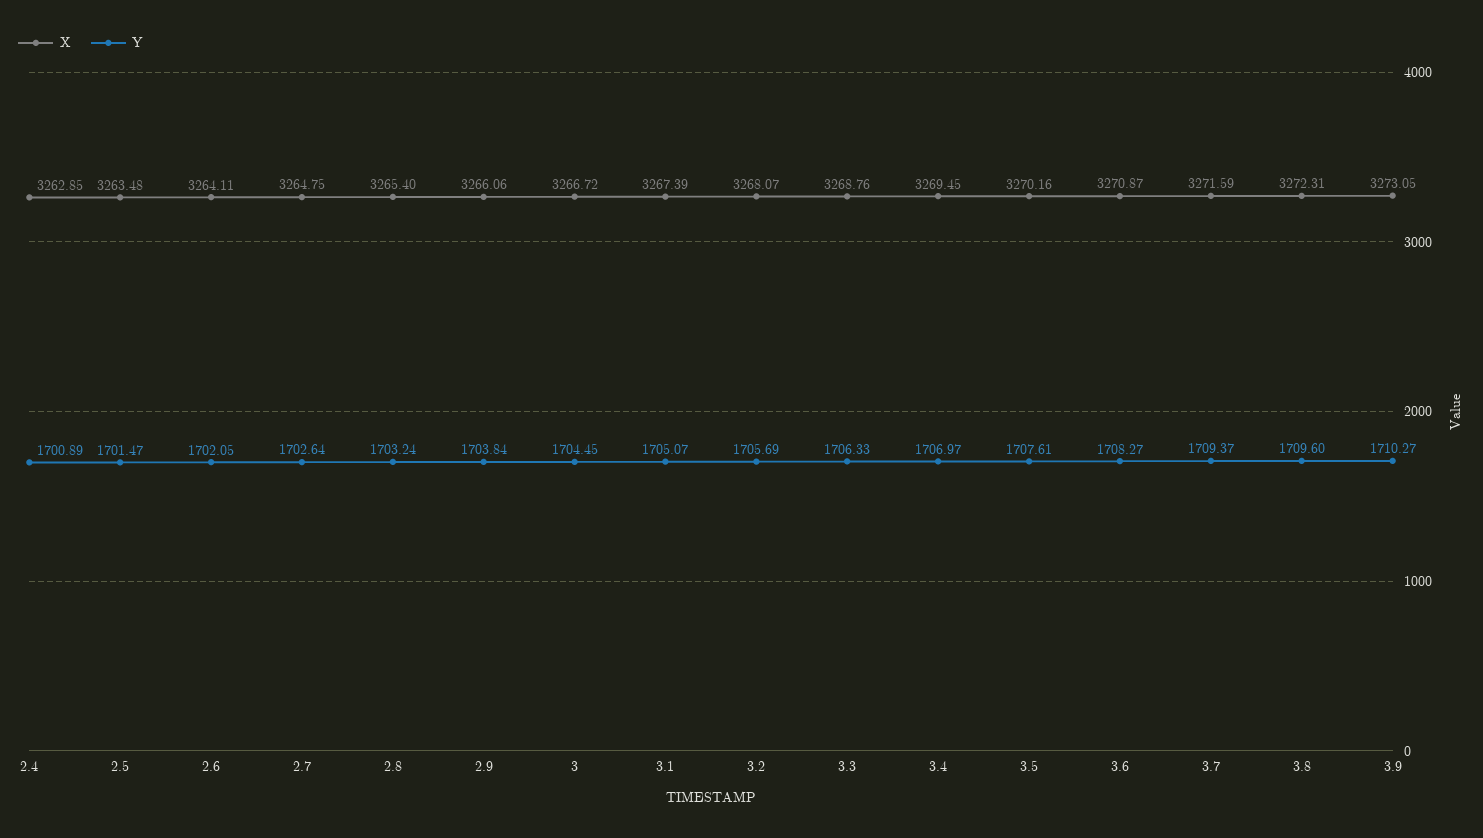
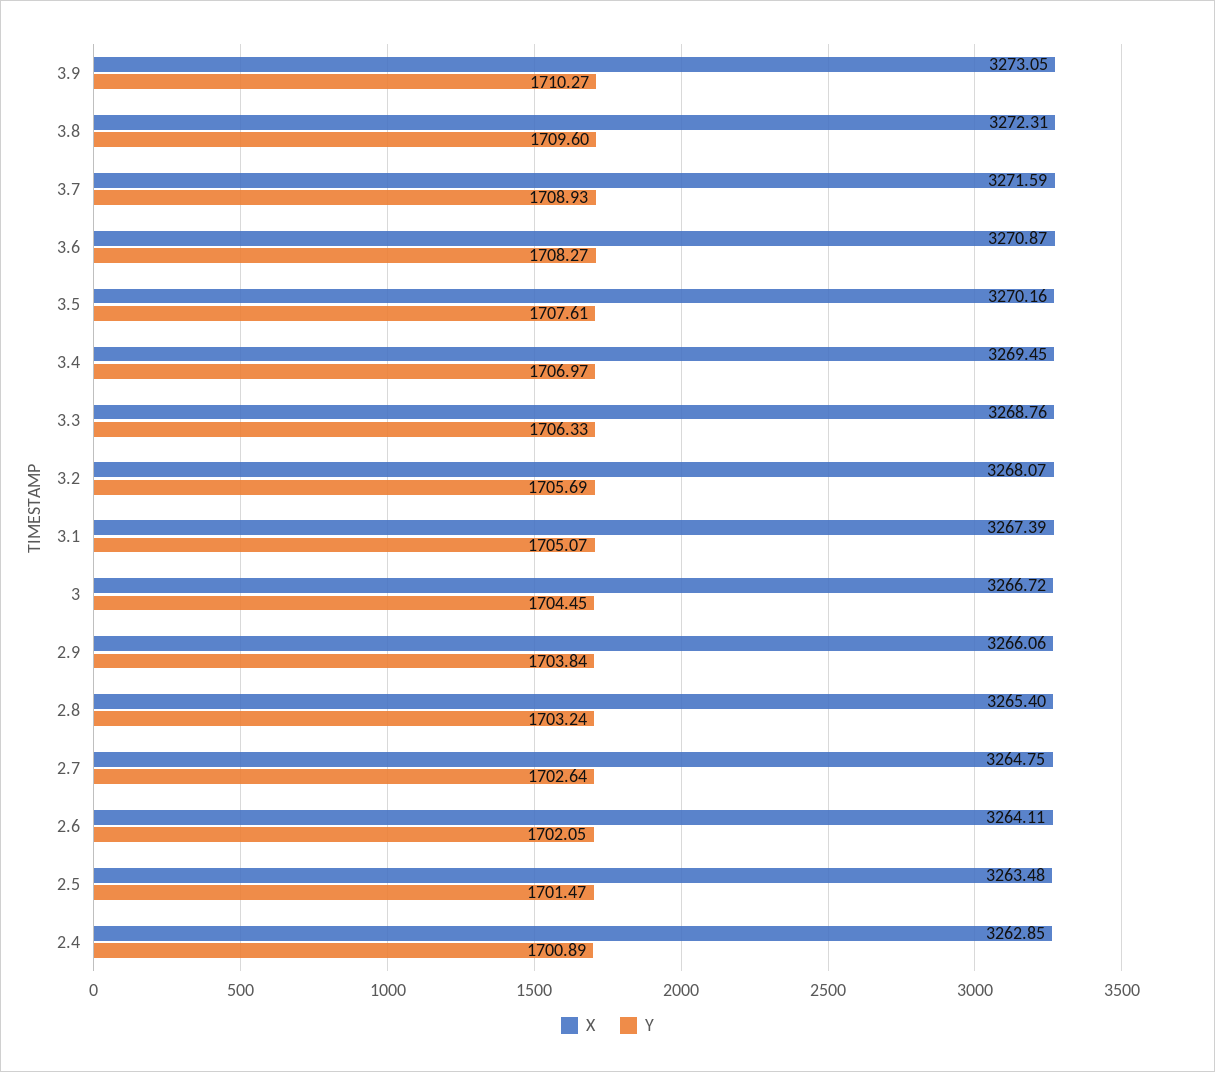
  {
    "X": {
      "2.4": 3262.85,
      "2.5": 3263.48,
      "2.6": 3264.11,
      "2.7": 3264.75,
      "2.8": 3265.4,
      "2.9": 3266.06,
      "3": 3266.72,
      "3.1": 3267.39,
      "3.2": 3268.07,
      "3.3": 3268.76,
      "3.4": 3269.45,
      "3.5": 3270.16,
      "3.6": 3270.87,
      "3.7": 3271.59,
      "3.8": 3272.31,
      "3.9": 3273.05
    },
    "Y": {
      "2.4": 1700.89,
      "2.5": 1701.47,
      "2.6": 1702.05,
      "2.7": 1702.64,
      "2.8": 1703.24,
      "2.9": 1703.84,
      "3": 1704.45,
      "3.1": 1705.07,
      "3.2": 1705.69,
      "3.3": 1706.33,
      "3.4": 1706.97,
      "3.5": 1707.61,
      "3.6": 1708.27,
-     "3.7": 1709.37,
+     "3.7": 1708.93,
      "3.8": 1709.6,
      "3.9": 1710.27
    }
  }

